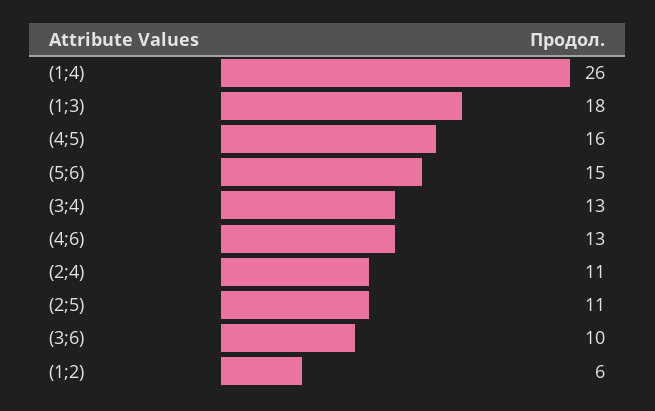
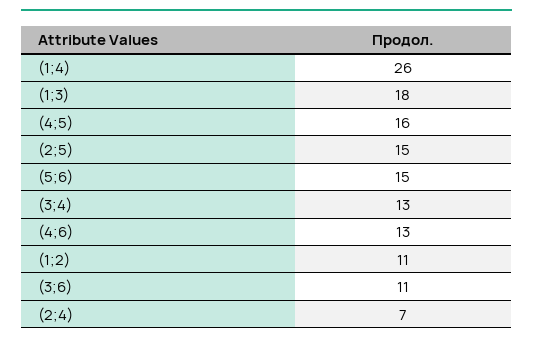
  {
    "(1;4)": 26,
    "(1;3)": 18,
    "(4;5)": 16,
    "(5;6)": 15,
    "(3;4)": 13,
    "(4;6)": 13,
-   "(2;4)": 11,
+   "(2;4)": 7,
-   "(2;5)": 11,
+   "(2;5)": 15,
-   "(3;6)": 10,
+   "(3;6)": 11,
-   "(1;2)": 6
+   "(1;2)": 11
  }

